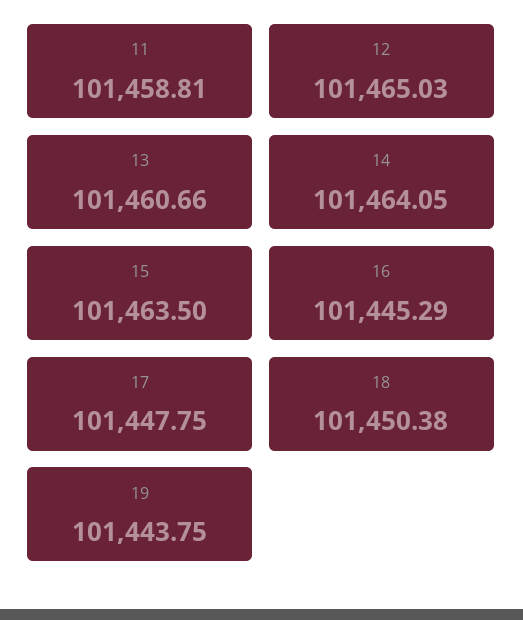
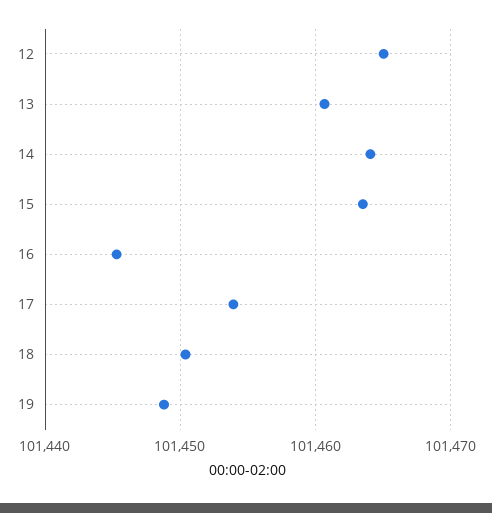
  {
-   "11": 101458.81,
    "12": 101465.03,
    "13": 101460.66,
    "14": 101464.05,
    "15": 101463.5,
    "16": 101445.29,
-   "17": 101447.75,
+   "17": 101454,
    "18": 101450.38,
-   "19": 101443.75
+   "19": 101449
  }

